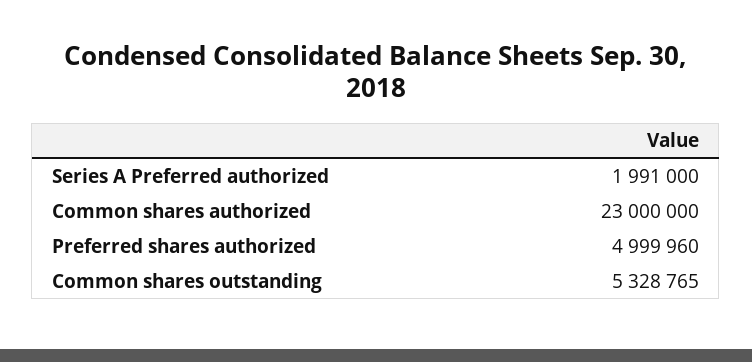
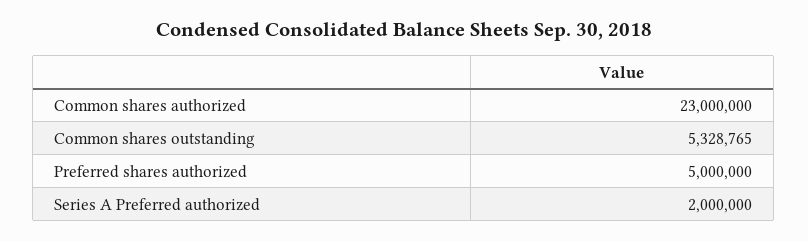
  {
-   "Series A Preferred authorized": 1991000,
+   "Series A Preferred authorized": 2000000,
    "Common shares authorized": 23000000,
-   "Preferred shares authorized": 4999960,
+   "Preferred shares authorized": 5000000,
    "Common shares outstanding": 5328765
  }

